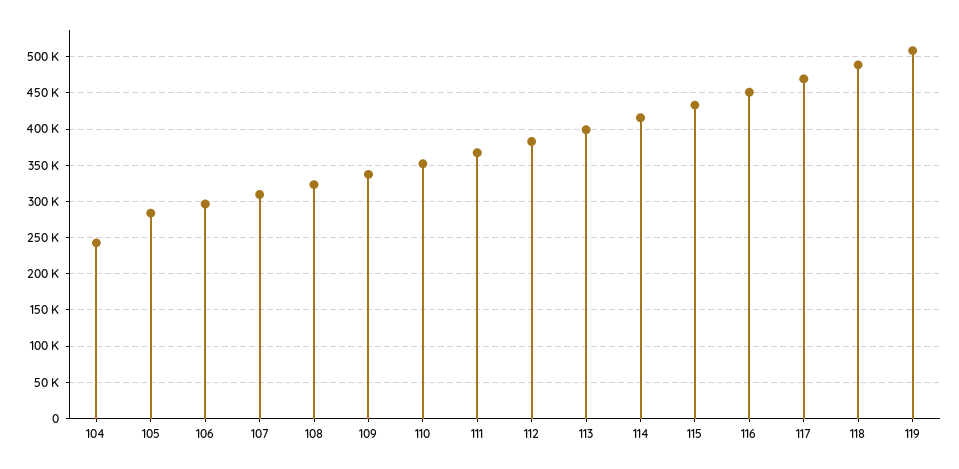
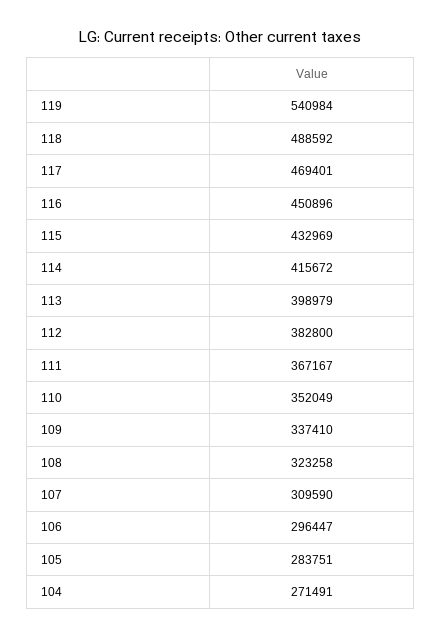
  {
-   "104": 240000,
+   "104": 271491,
    "105": 283751,
    "106": 296447,
    "107": 309590,
    "108": 323258,
    "109": 337410,
    "110": 352049,
    "111": 367167,
    "112": 382800,
    "113": 398979,
    "114": 415672,
    "115": 432969,
    "116": 450896,
    "117": 469401,
    "118": 488592,
-   "119": 510000
+   "119": 540984
  }

